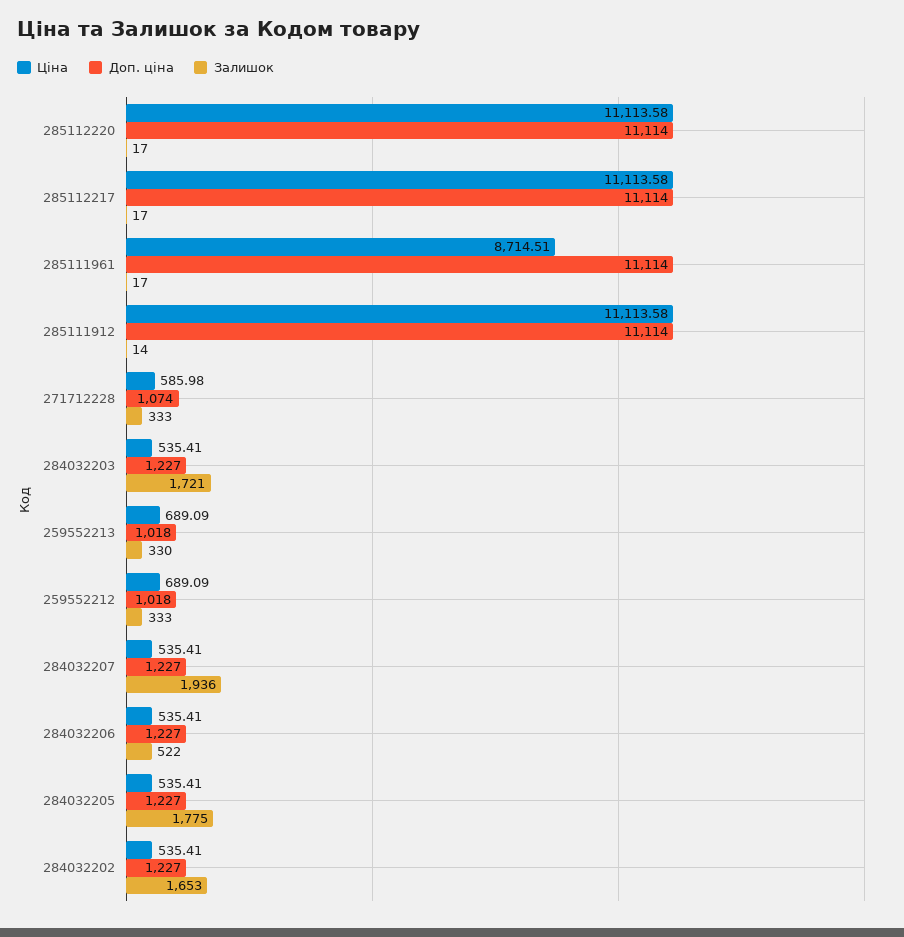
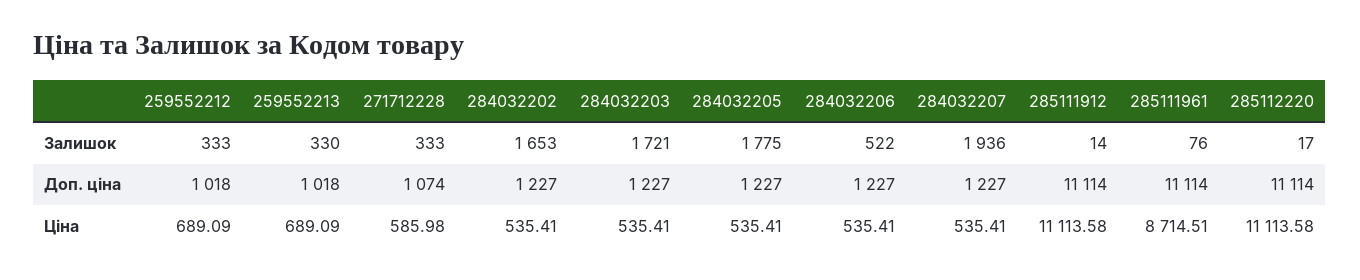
  {
    "Ціна": {
      "285112220": 11113.58,
-     "285112217": 11113.58,
      "285111961": 8714.51,
      "285111912": 11113.58,
      "271712228": 585.98,
      "284032203": 535.41,
      "259552213": 689.09,
      "259552212": 689.09,
      "284032207": 535.41,
      "284032206": 535.41,
      "284032205": 535.41,
      "284032202": 535.41
    },
    "Доп. ціна": {
      "285112220": 11114,
-     "285112217": 11114,
      "285111961": 11114,
      "285111912": 11114,
      "271712228": 1074,
      "284032203": 1227,
      "259552213": 1018,
      "259552212": 1018,
      "284032207": 1227,
      "284032206": 1227,
      "284032205": 1227,
      "284032202": 1227
    },
    "Залишок": {
      "285112220": 17,
-     "285112217": 17,
-     "285111961": 17,
+     "285111961": 76,
      "285111912": 14,
      "271712228": 333,
      "284032203": 1721,
      "259552213": 330,
      "259552212": 333,
      "284032207": 1936,
      "284032206": 522,
      "284032205": 1775,
      "284032202": 1653
    }
  }

